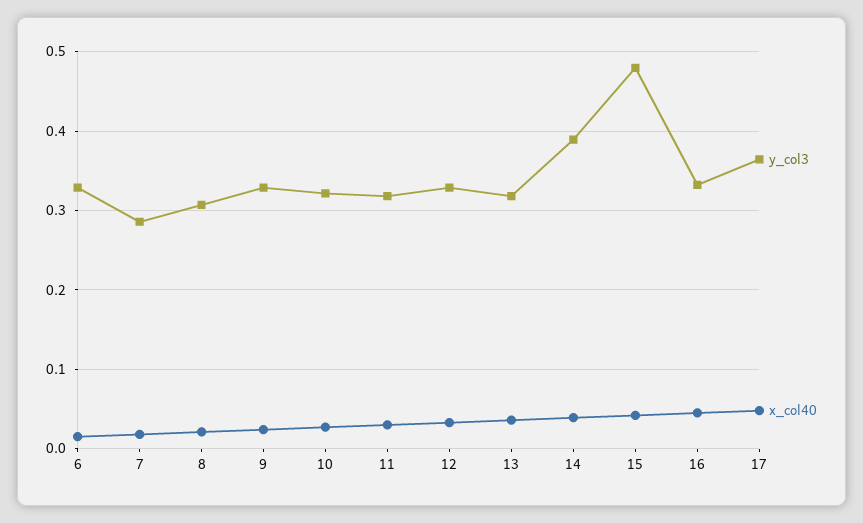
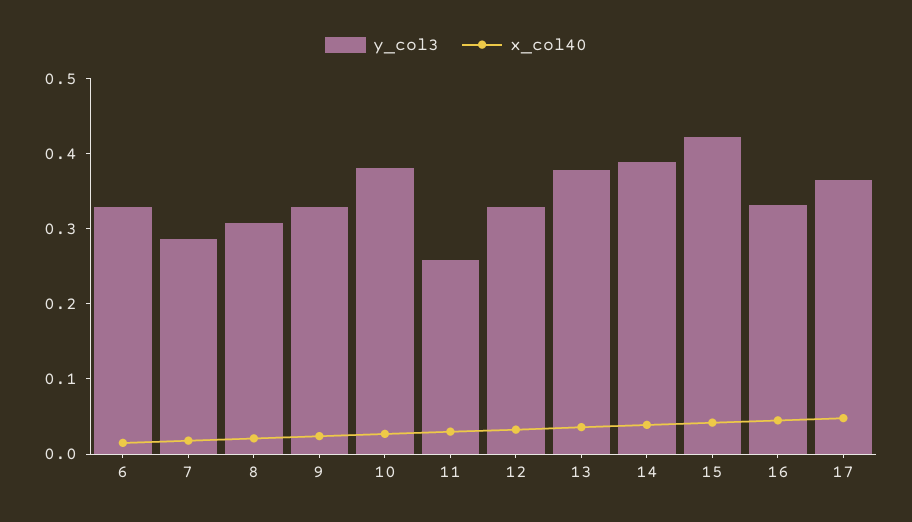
  {
    "y_col3": {
      "6": 0.33,
      "7": 0.29,
      "8": 0.31,
      "9": 0.33,
-     "10": 0.32,
+     "10": 0.38,
-     "11": 0.32,
+     "11": 0.26,
      "12": 0.33,
-     "13": 0.32,
+     "13": 0.38,
      "14": 0.39,
-     "15": 0.48,
+     "15": 0.42,
      "16": 0.33,
      "17": 0.36
    },
    "x_col40": {
      "6": 0.01,
      "7": 0.02,
      "8": 0.02,
      "9": 0.02,
      "10": 0.03,
      "11": 0.03,
      "12": 0.03,
      "13": 0.04,
      "14": 0.04,
      "15": 0.04,
      "16": 0.04,
      "17": 0.05
    }
  }

